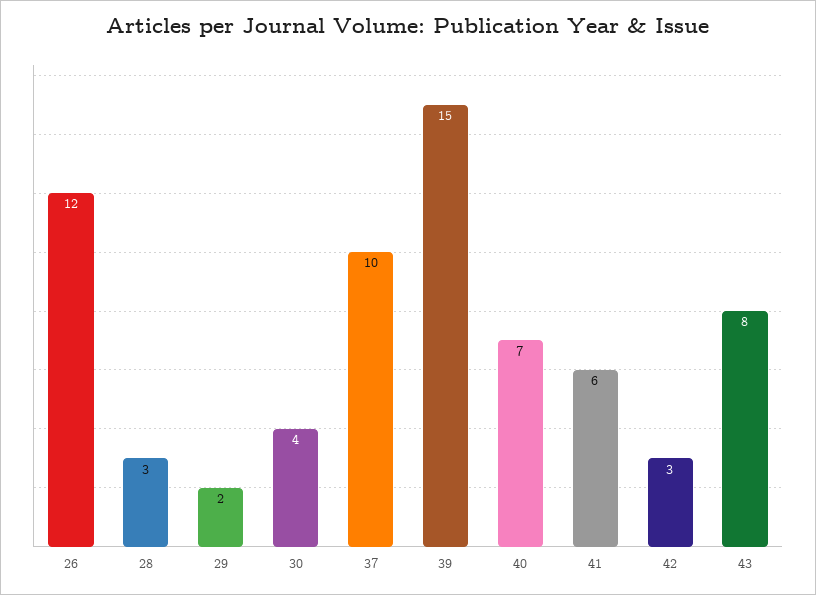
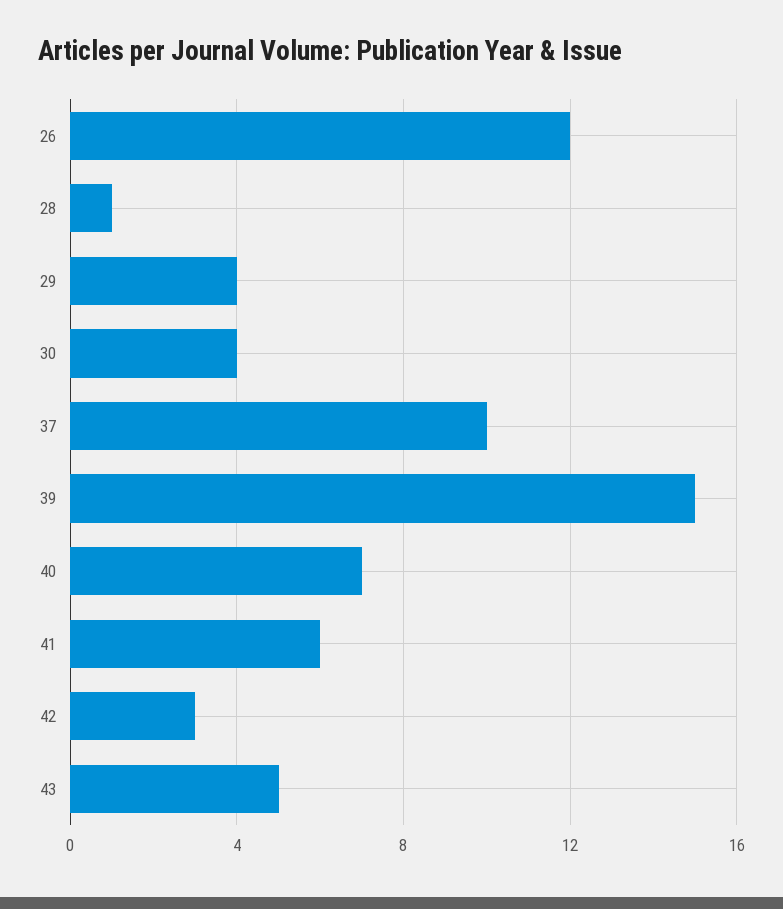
  {
    "26": 12,
-   "28": 3,
+   "28": 1,
-   "29": 2,
+   "29": 4,
    "30": 4,
    "37": 10,
    "39": 15,
    "40": 7,
    "41": 6,
    "42": 3,
-   "43": 8
+   "43": 5
  }

